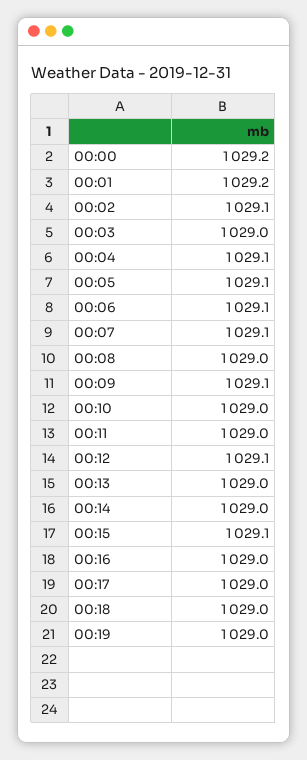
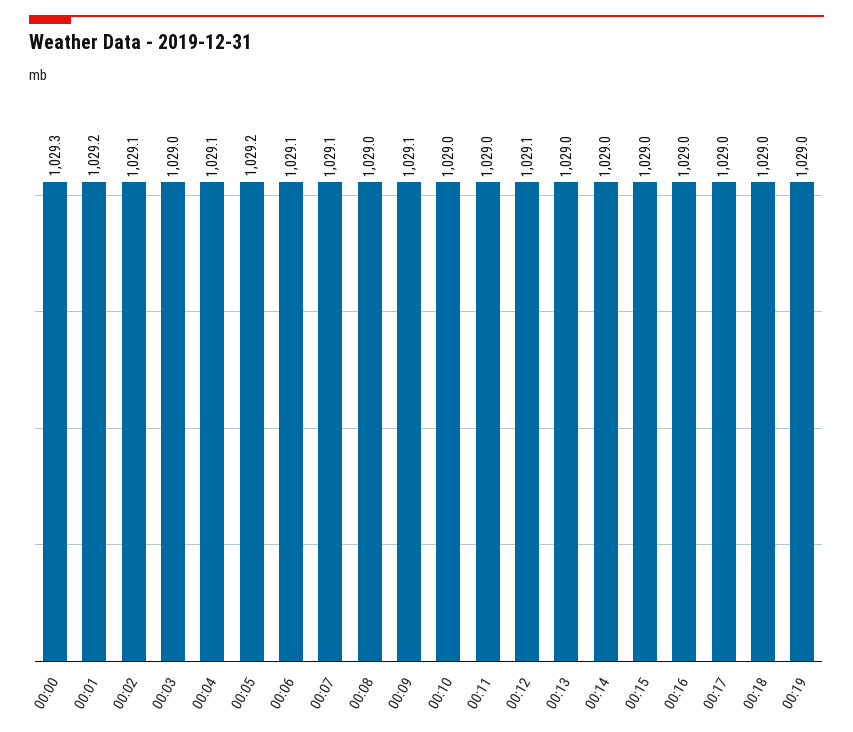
  {
-   "00:00": 1029.2,
+   "00:00": 1029.3,
    "00:01": 1029.2,
    "00:02": 1029.1,
    "00:03": 1029,
    "00:04": 1029.1,
-   "00:05": 1029.1,
+   "00:05": 1029.2,
    "00:06": 1029.1,
    "00:07": 1029.1,
    "00:08": 1029,
    "00:09": 1029.1,
    "00:10": 1029,
    "00:11": 1029,
    "00:12": 1029.1,
    "00:13": 1029,
    "00:14": 1029,
-   "00:15": 1029.1,
+   "00:15": 1029,
    "00:16": 1029,
    "00:17": 1029,
    "00:18": 1029,
    "00:19": 1029
  }

